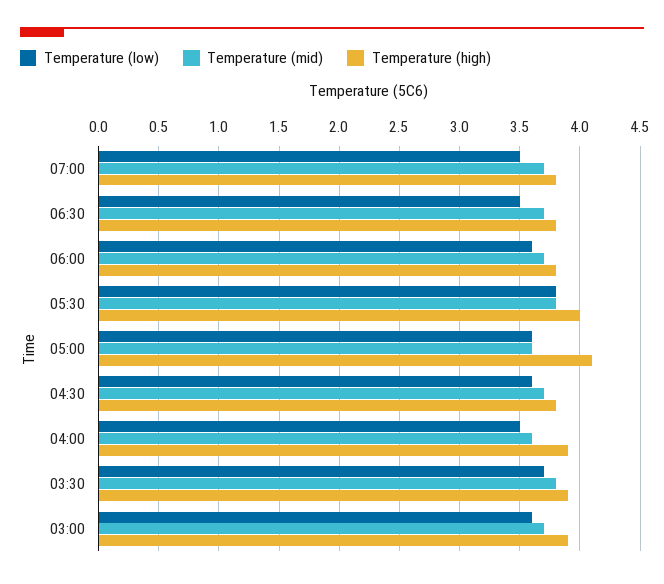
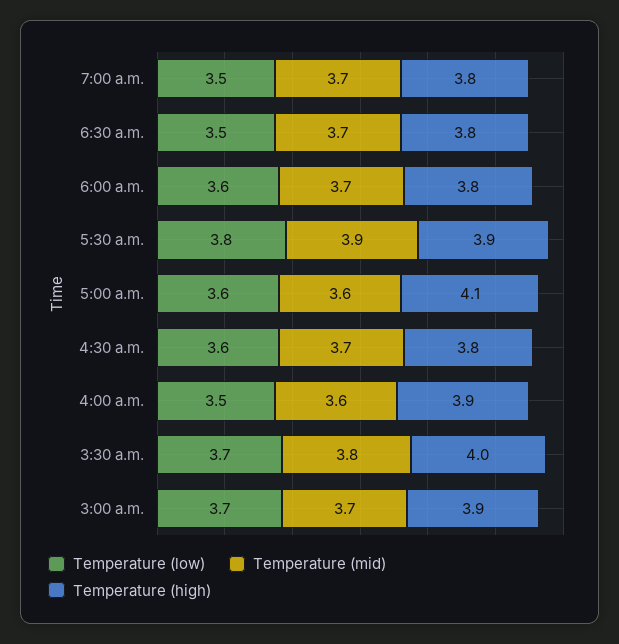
  {
    "Temperature (low)": {
      "07:00": 3.5,
      "06:30": 3.5,
      "06:00": 3.6,
      "05:30": 3.8,
      "05:00": 3.6,
      "04:30": 3.6,
      "04:00": 3.5,
      "03:30": 3.7,
-     "03:00": 3.6
+     "03:00": 3.7
    },
    "Temperature (mid)": {
      "07:00": 3.7,
      "06:30": 3.7,
      "06:00": 3.7,
-     "05:30": 3.8,
+     "05:30": 3.9,
      "05:00": 3.6,
      "04:30": 3.7,
      "04:00": 3.6,
      "03:30": 3.8,
      "03:00": 3.7
    },
    "Temperature (high)": {
      "07:00": 3.8,
      "06:30": 3.8,
      "06:00": 3.8,
-     "05:30": 4,
+     "05:30": 3.9,
      "05:00": 4.1,
      "04:30": 3.8,
      "04:00": 3.9,
-     "03:30": 3.9,
+     "03:30": 4,
      "03:00": 3.9
    }
  }

